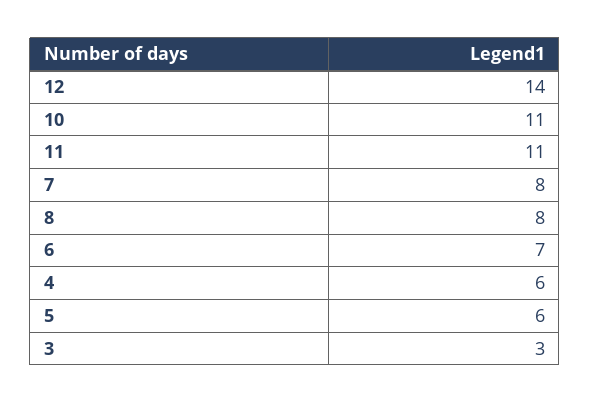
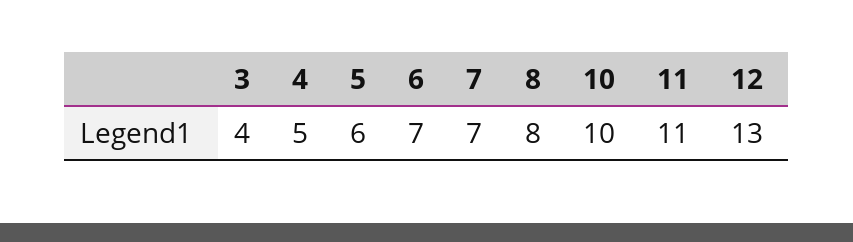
  {
-   "12": 14,
+   "12": 13,
-   "10": 11,
+   "10": 10,
    "11": 11,
-   "7": 8,
+   "7": 7,
    "8": 8,
    "6": 7,
-   "4": 6,
+   "4": 5,
    "5": 6,
-   "3": 3
+   "3": 4
  }

